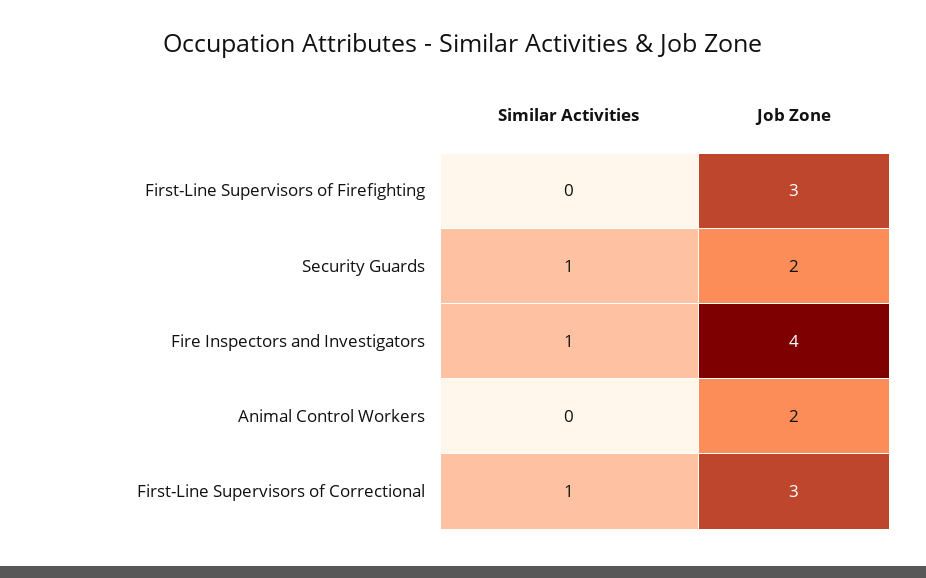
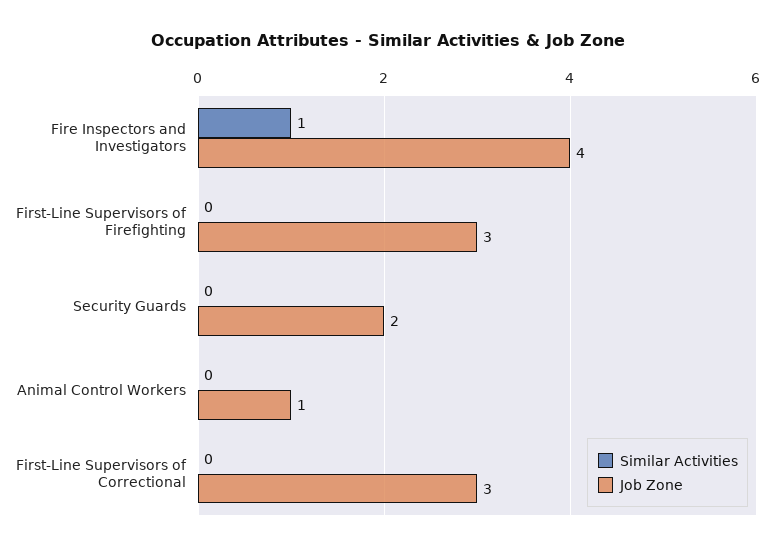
  {
    "Similar Activities": {
      "First-Line Supervisors of Firefighting": 0,
-     "Security Guards": 1,
+     "Security Guards": 0,
      "Fire Inspectors and Investigators": 1,
      "Animal Control Workers": 0,
-     "First-Line Supervisors of Correctional": 1
+     "First-Line Supervisors of Correctional": 0
    },
    "Job Zone": {
      "First-Line Supervisors of Firefighting": 3,
      "Security Guards": 2,
      "Fire Inspectors and Investigators": 4,
-     "Animal Control Workers": 2,
+     "Animal Control Workers": 1,
      "First-Line Supervisors of Correctional": 3
    }
  }

